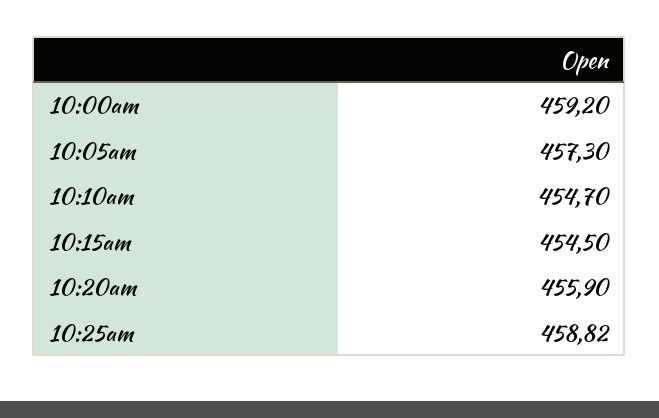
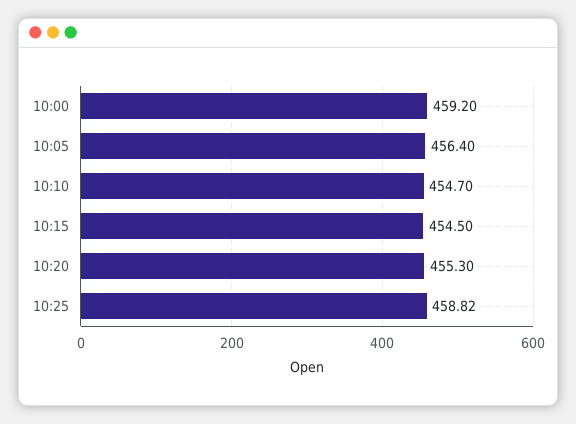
  {
    "10:00am": 459.2,
-   "10:05am": 457.3,
+   "10:05am": 456.4,
    "10:10am": 454.7,
    "10:15am": 454.5,
-   "10:20am": 455.9,
+   "10:20am": 455.3,
    "10:25am": 458.82
  }

